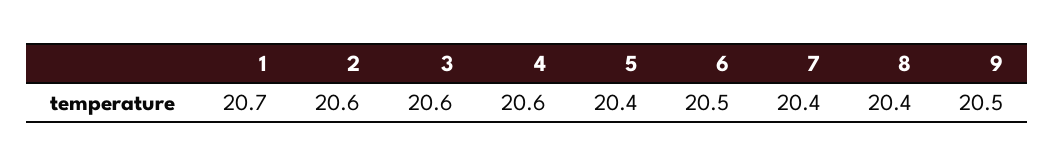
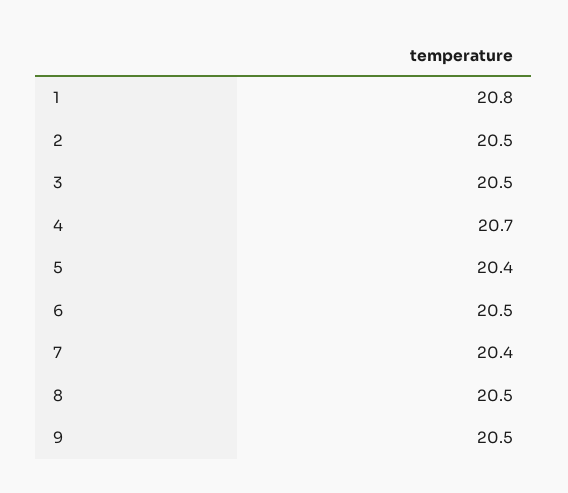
  {
-   "1": 20.7,
+   "1": 20.8,
-   "2": 20.6,
+   "2": 20.5,
-   "3": 20.6,
+   "3": 20.5,
-   "4": 20.6,
+   "4": 20.7,
    "5": 20.4,
    "6": 20.5,
    "7": 20.4,
-   "8": 20.4,
+   "8": 20.5,
    "9": 20.5
  }

